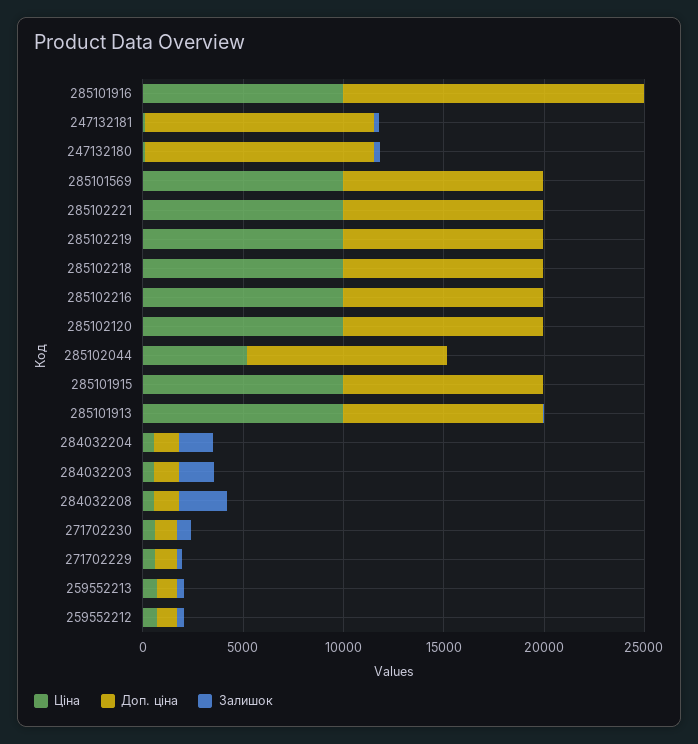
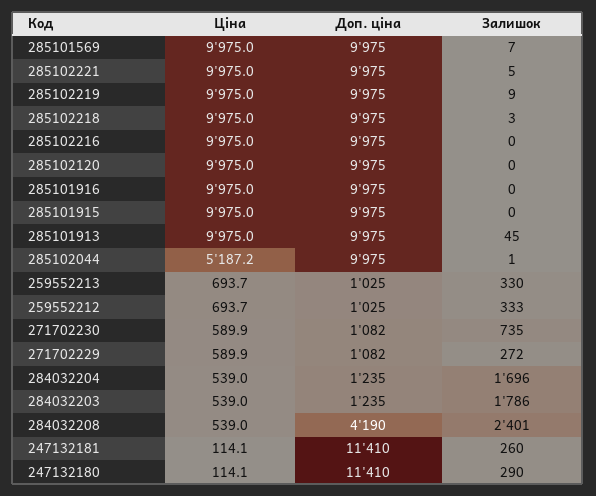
  {
    "Ціна": {
      "285101916": 9975,
      "247132181": 114.1,
      "247132180": 114.1,
      "285101569": 9975,
      "285102221": 9975,
      "285102219": 9975,
      "285102218": 9975,
      "285102216": 9975,
      "285102120": 9975,
      "285102044": 5187.2,
      "285101915": 9975,
      "285101913": 9975,
      "284032204": 539,
      "284032203": 539,
      "284032208": 539,
      "271702230": 589.9,
      "271702229": 589.9,
      "259552213": 693.7,
      "259552212": 693.7
    },
    "Доп. ціна": {
-     "285101916": 15000,
+     "285101916": 9975,
      "247132181": 11410,
      "247132180": 11410,
      "285101569": 9975,
      "285102221": 9975,
      "285102219": 9975,
      "285102218": 9975,
      "285102216": 9975,
      "285102120": 9975,
      "285102044": 9975,
      "285101915": 9975,
      "285101913": 9975,
      "284032204": 1235,
      "284032203": 1235,
-     "284032208": 1000,
+     "284032208": 4190,
      "271702230": 1082,
      "271702229": 1082,
      "259552213": 1025,
      "259552212": 1025
    },
    "Залишок": {
      "285101916": 0,
      "247132181": 260,
      "247132180": 290,
      "285101569": 7,
      "285102221": 5,
      "285102219": 9,
      "285102218": 3,
      "285102216": 0,
      "285102120": 0,
      "285102044": 1,
      "285101915": 0,
      "285101913": 45,
      "284032204": 1696,
      "284032203": 1786,
      "284032208": 2401,
      "271702230": 735,
      "271702229": 272,
      "259552213": 330,
      "259552212": 333
    }
  }

